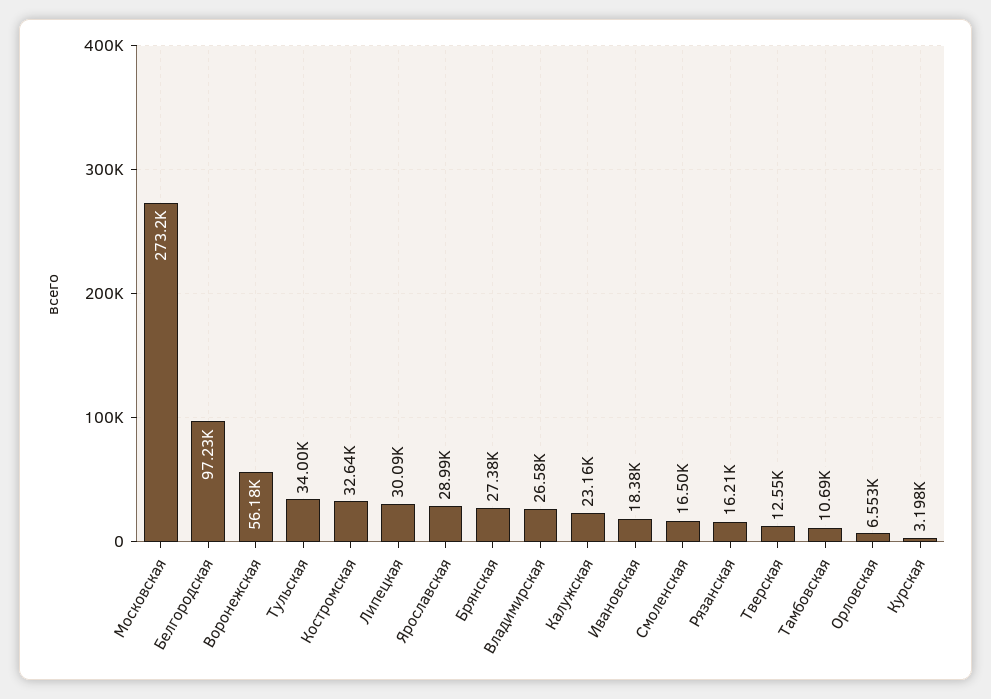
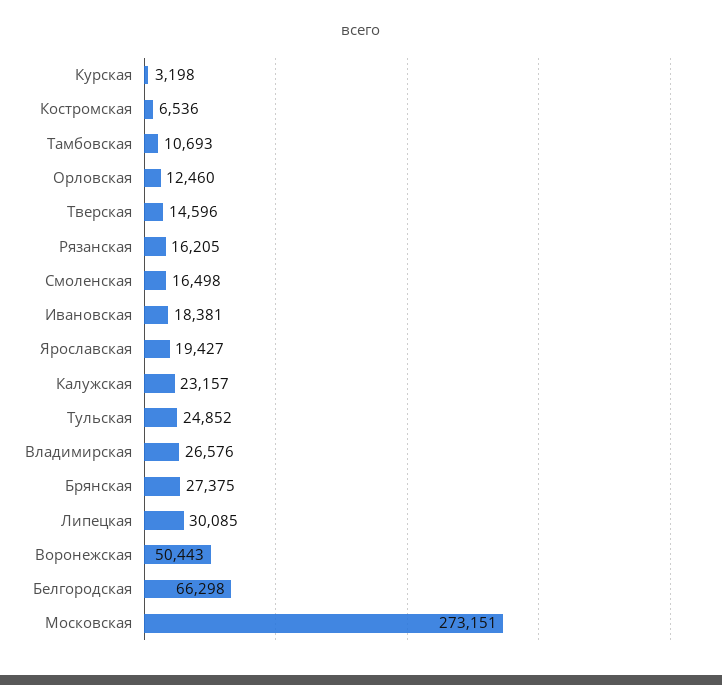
  {
    "Московская": 273151,
-   "Белгородская": 97230,
+   "Белгородская": 66298,
-   "Воронежская": 56180,
+   "Воронежская": 50443,
-   "Тульская": 34000,
+   "Тульская": 24852,
-   "Костромская": 32640,
+   "Костромская": 6536,
    "Липецкая": 30085,
-   "Ярославская": 28990,
+   "Ярославская": 19427,
    "Брянская": 27375,
    "Владимирская": 26576,
    "Калужская": 23157,
    "Ивановская": 18381,
    "Смоленская": 16498,
    "Рязанская": 16205,
-   "Тверская": 12550,
+   "Тверская": 14596,
    "Тамбовская": 10693,
-   "Орловская": 6553,
+   "Орловская": 12460,
    "Курская": 3198
  }

